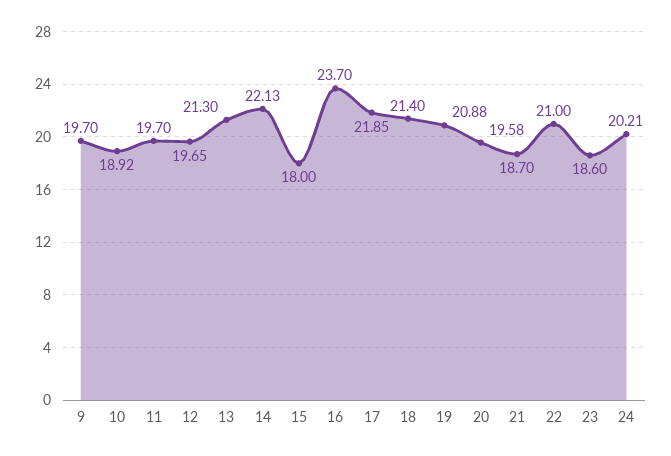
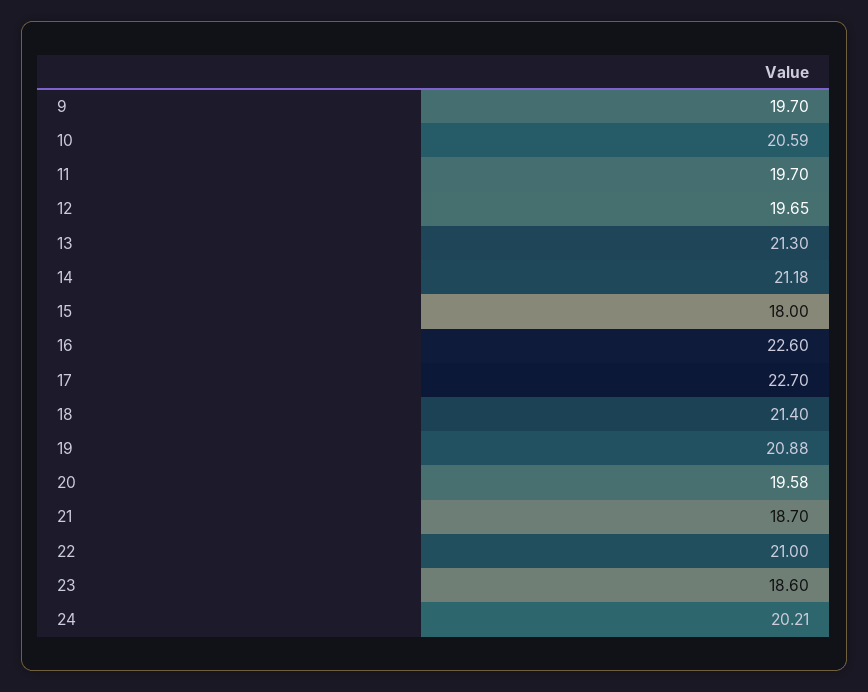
  {
    "9": 19.7,
-   "10": 18.92,
+   "10": 20.59,
    "11": 19.7,
    "12": 19.65,
    "13": 21.3,
-   "14": 22.13,
+   "14": 21.18,
    "15": 18,
-   "16": 23.7,
+   "16": 22.6,
-   "17": 21.85,
+   "17": 22.7,
    "18": 21.4,
    "19": 20.88,
    "20": 19.58,
    "21": 18.7,
    "22": 21,
    "23": 18.6,
    "24": 20.21
  }

